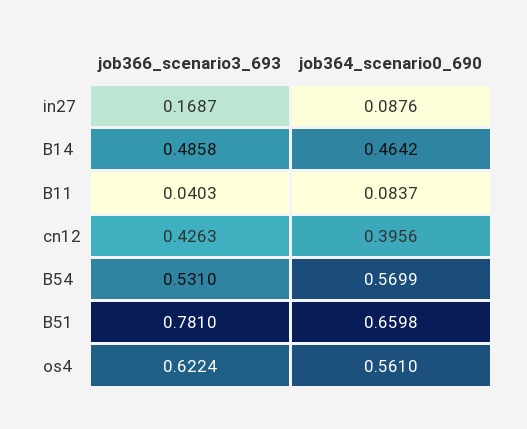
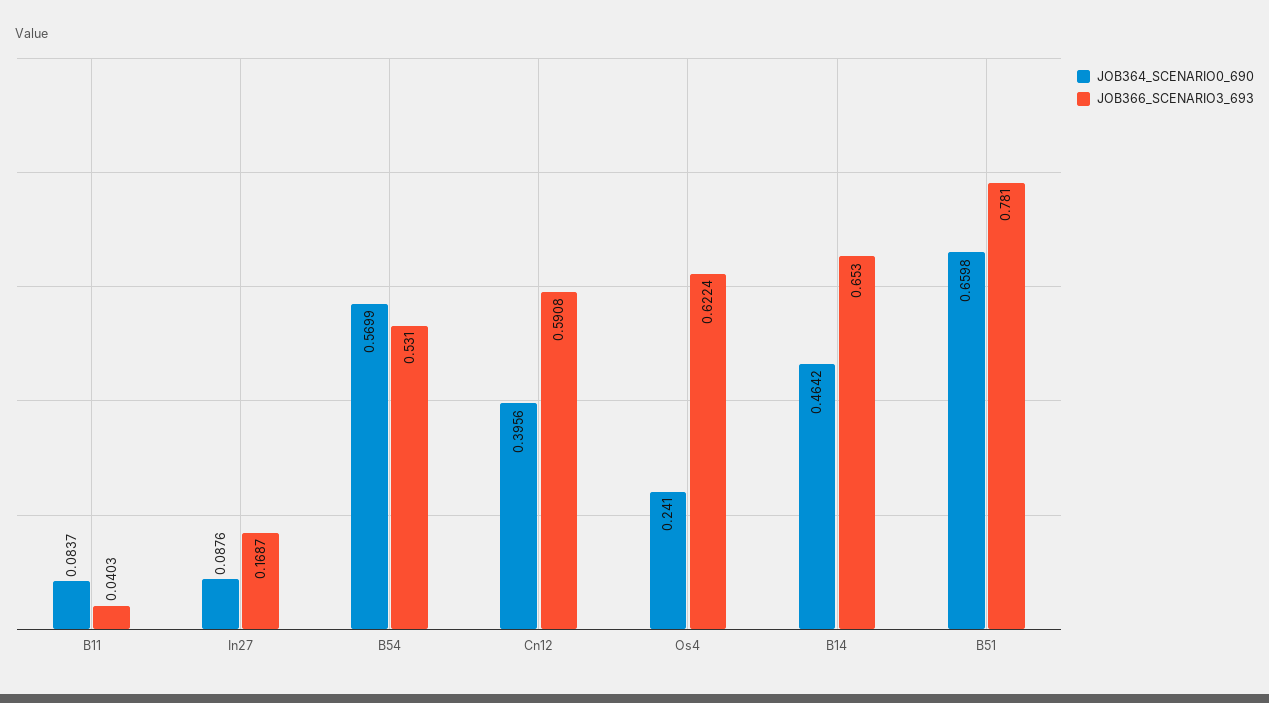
  {
    "job366_scenario3_693": {
      "in27": 0.1687,
-     "B14": 0.4858,
+     "B14": 0.653,
      "B11": 0.0403,
-     "cn12": 0.4263,
+     "cn12": 0.5908,
      "B54": 0.531,
      "B51": 0.781,
      "os4": 0.6224
    },
    "job364_scenario0_690": {
      "in27": 0.0876,
      "B14": 0.4642,
      "B11": 0.0837,
      "cn12": 0.3956,
      "B54": 0.5699,
      "B51": 0.6598,
-     "os4": 0.561
+     "os4": 0.241
    }
  }

